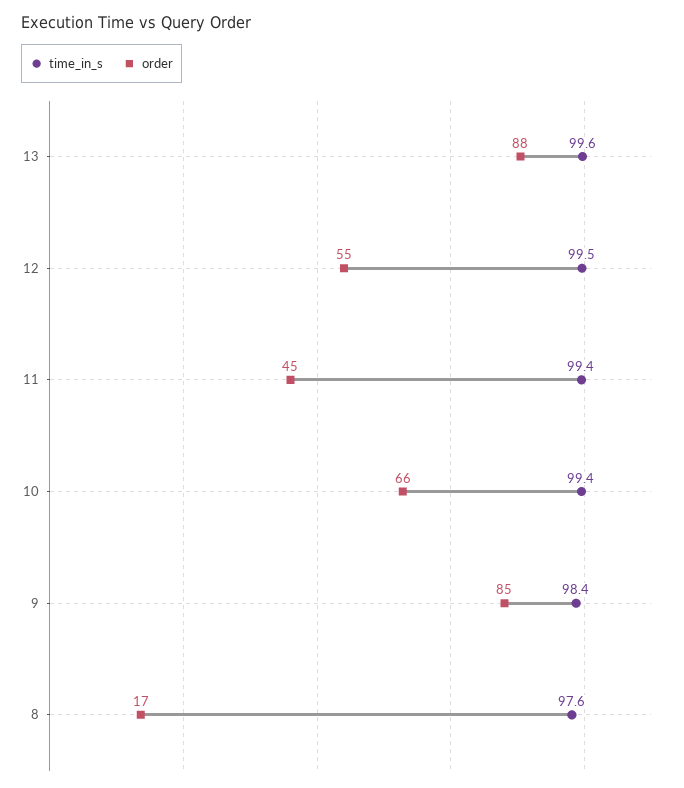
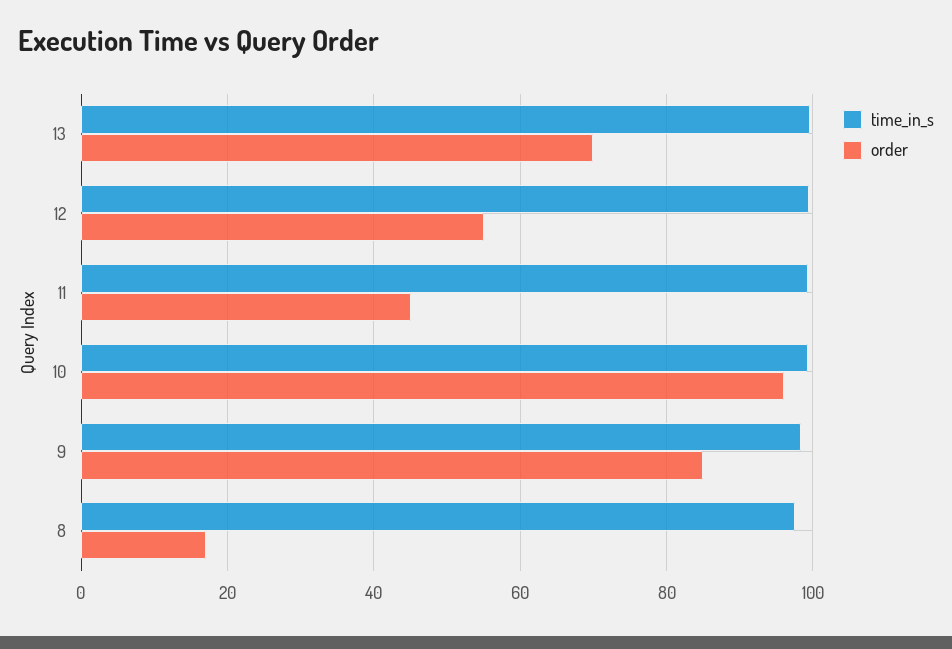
  {
    "time_in_s": {
      "13": 99.6,
      "12": 99.5,
      "11": 99.4,
      "10": 99.4,
      "9": 98.4,
      "8": 97.6
    },
    "order": {
-     "13": 88,
+     "13": 70,
      "12": 55,
      "11": 45,
-     "10": 66,
+     "10": 96,
      "9": 85,
      "8": 17
    }
  }

